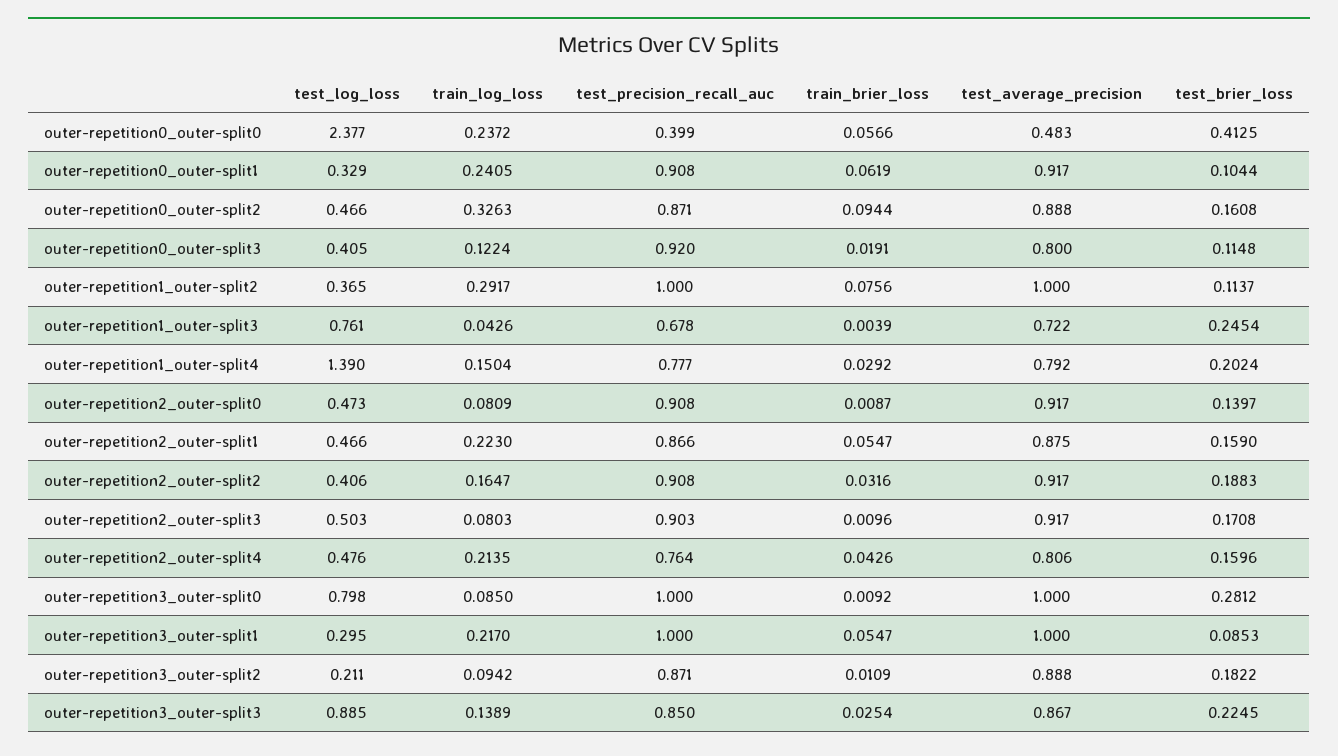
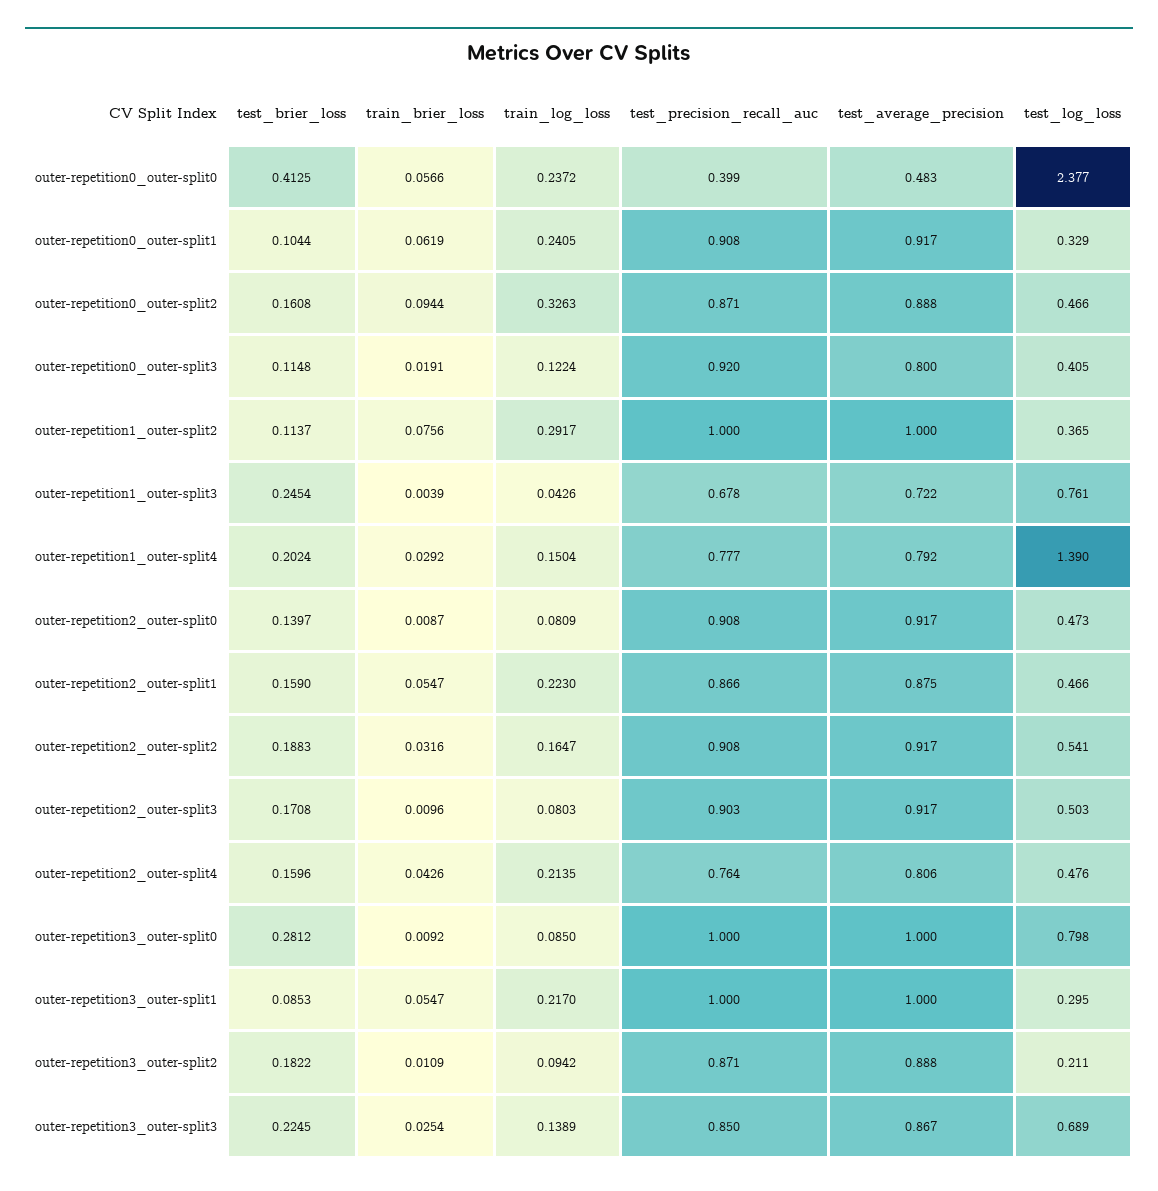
  {
    "test_log_loss": {
      "outer-repetition0_outer-split0": 2.377,
      "outer-repetition0_outer-split1": 0.329,
      "outer-repetition0_outer-split2": 0.466,
      "outer-repetition0_outer-split3": 0.405,
      "outer-repetition1_outer-split2": 0.365,
      "outer-repetition1_outer-split3": 0.761,
      "outer-repetition1_outer-split4": 1.39,
      "outer-repetition2_outer-split0": 0.473,
      "outer-repetition2_outer-split1": 0.466,
-     "outer-repetition2_outer-split2": 0.406,
+     "outer-repetition2_outer-split2": 0.541,
      "outer-repetition2_outer-split3": 0.503,
      "outer-repetition2_outer-split4": 0.476,
      "outer-repetition3_outer-split0": 0.798,
      "outer-repetition3_outer-split1": 0.295,
      "outer-repetition3_outer-split2": 0.211,
-     "outer-repetition3_outer-split3": 0.885
+     "outer-repetition3_outer-split3": 0.689
    },
    "train_log_loss": {
      "outer-repetition0_outer-split0": 0.2372,
      "outer-repetition0_outer-split1": 0.2405,
      "outer-repetition0_outer-split2": 0.3263,
      "outer-repetition0_outer-split3": 0.1224,
      "outer-repetition1_outer-split2": 0.2917,
      "outer-repetition1_outer-split3": 0.0426,
      "outer-repetition1_outer-split4": 0.1504,
      "outer-repetition2_outer-split0": 0.0809,
      "outer-repetition2_outer-split1": 0.223,
      "outer-repetition2_outer-split2": 0.1647,
      "outer-repetition2_outer-split3": 0.0803,
      "outer-repetition2_outer-split4": 0.2135,
      "outer-repetition3_outer-split0": 0.085,
      "outer-repetition3_outer-split1": 0.217,
      "outer-repetition3_outer-split2": 0.0942,
      "outer-repetition3_outer-split3": 0.1389
    },
    "test_precision_recall_auc": {
      "outer-repetition0_outer-split0": 0.399,
      "outer-repetition0_outer-split1": 0.908,
      "outer-repetition0_outer-split2": 0.871,
      "outer-repetition0_outer-split3": 0.92,
      "outer-repetition1_outer-split2": 1,
      "outer-repetition1_outer-split3": 0.678,
      "outer-repetition1_outer-split4": 0.777,
      "outer-repetition2_outer-split0": 0.908,
      "outer-repetition2_outer-split1": 0.866,
      "outer-repetition2_outer-split2": 0.908,
      "outer-repetition2_outer-split3": 0.903,
      "outer-repetition2_outer-split4": 0.764,
      "outer-repetition3_outer-split0": 1,
      "outer-repetition3_outer-split1": 1,
      "outer-repetition3_outer-split2": 0.871,
      "outer-repetition3_outer-split3": 0.85
    },
    "train_brier_loss": {
      "outer-repetition0_outer-split0": 0.0566,
      "outer-repetition0_outer-split1": 0.0619,
      "outer-repetition0_outer-split2": 0.0944,
      "outer-repetition0_outer-split3": 0.0191,
      "outer-repetition1_outer-split2": 0.0756,
      "outer-repetition1_outer-split3": 0.0039,
      "outer-repetition1_outer-split4": 0.0292,
      "outer-repetition2_outer-split0": 0.0087,
      "outer-repetition2_outer-split1": 0.0547,
      "outer-repetition2_outer-split2": 0.0316,
      "outer-repetition2_outer-split3": 0.0096,
      "outer-repetition2_outer-split4": 0.0426,
      "outer-repetition3_outer-split0": 0.0092,
      "outer-repetition3_outer-split1": 0.0547,
      "outer-repetition3_outer-split2": 0.0109,
      "outer-repetition3_outer-split3": 0.0254
    },
    "test_average_precision": {
      "outer-repetition0_outer-split0": 0.483,
      "outer-repetition0_outer-split1": 0.917,
      "outer-repetition0_outer-split2": 0.888,
      "outer-repetition0_outer-split3": 0.8,
      "outer-repetition1_outer-split2": 1,
      "outer-repetition1_outer-split3": 0.722,
      "outer-repetition1_outer-split4": 0.792,
      "outer-repetition2_outer-split0": 0.917,
      "outer-repetition2_outer-split1": 0.875,
      "outer-repetition2_outer-split2": 0.917,
      "outer-repetition2_outer-split3": 0.917,
      "outer-repetition2_outer-split4": 0.806,
      "outer-repetition3_outer-split0": 1,
      "outer-repetition3_outer-split1": 1,
      "outer-repetition3_outer-split2": 0.888,
      "outer-repetition3_outer-split3": 0.867
    },
    "test_brier_loss": {
      "outer-repetition0_outer-split0": 0.4125,
      "outer-repetition0_outer-split1": 0.1044,
      "outer-repetition0_outer-split2": 0.1608,
      "outer-repetition0_outer-split3": 0.1148,
      "outer-repetition1_outer-split2": 0.1137,
      "outer-repetition1_outer-split3": 0.2454,
      "outer-repetition1_outer-split4": 0.2024,
      "outer-repetition2_outer-split0": 0.1397,
      "outer-repetition2_outer-split1": 0.159,
      "outer-repetition2_outer-split2": 0.1883,
      "outer-repetition2_outer-split3": 0.1708,
      "outer-repetition2_outer-split4": 0.1596,
      "outer-repetition3_outer-split0": 0.2812,
      "outer-repetition3_outer-split1": 0.0853,
      "outer-repetition3_outer-split2": 0.1822,
      "outer-repetition3_outer-split3": 0.2245
    }
  }

